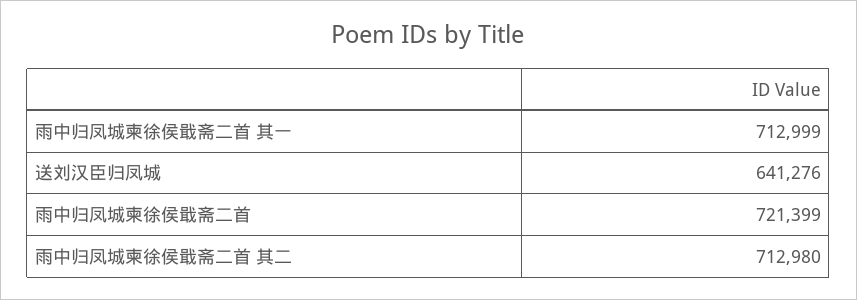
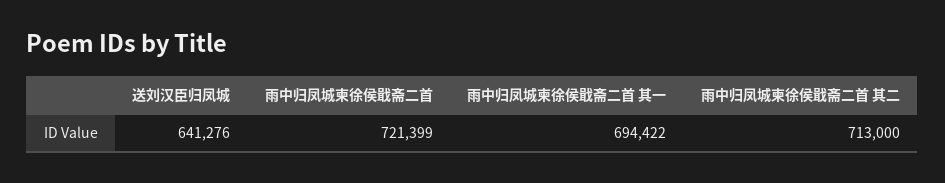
  {
-   "雨中归凤城柬徐侯戢斋二首 其一": 712999,
+   "雨中归凤城柬徐侯戢斋二首 其一": 694422,
    "送刘汉臣归凤城": 641276,
    "雨中归凤城柬徐侯戢斋二首": 721399,
-   "雨中归凤城柬徐侯戢斋二首 其二": 712980
+   "雨中归凤城柬徐侯戢斋二首 其二": 713000
  }

